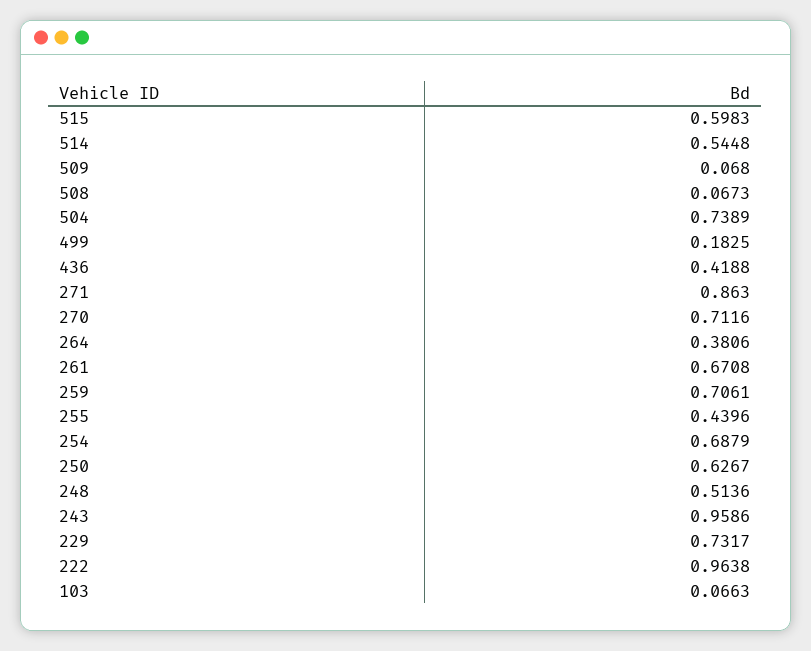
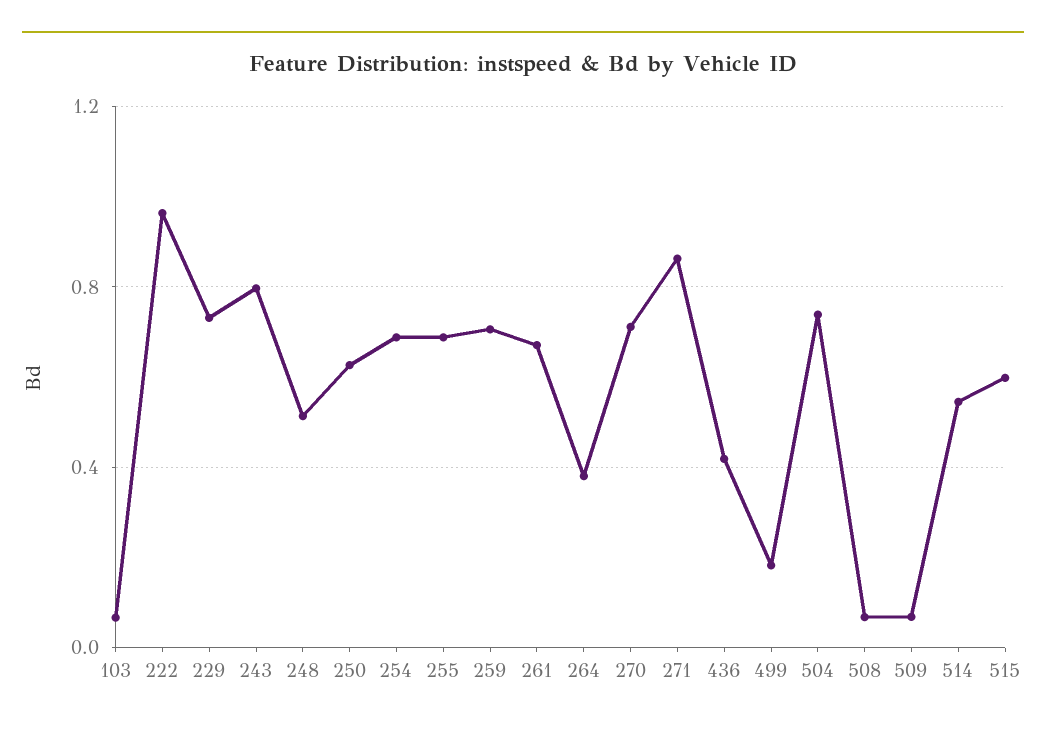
  {
    "515": 0.5983,
    "514": 0.5448,
    "509": 0.068,
    "508": 0.0673,
    "504": 0.7389,
    "499": 0.1825,
    "436": 0.4188,
    "271": 0.863,
    "270": 0.7116,
    "264": 0.3806,
    "261": 0.6708,
    "259": 0.7061,
-   "255": 0.4396,
+   "255": 0.7,
    "254": 0.6879,
    "250": 0.6267,
    "248": 0.5136,
-   "243": 0.9586,
+   "243": 0.8,
    "229": 0.7317,
    "222": 0.9638,
    "103": 0.0663
  }

